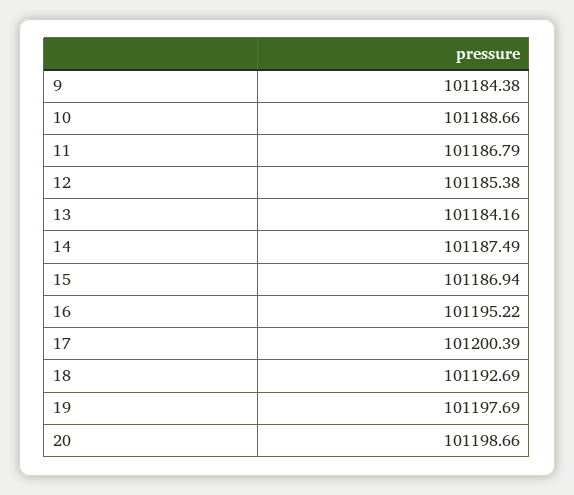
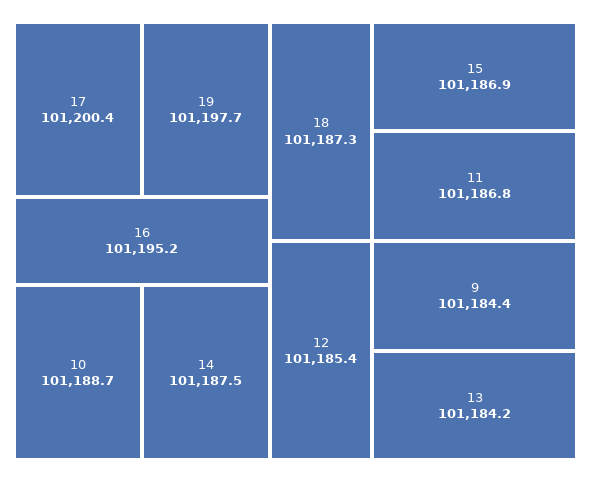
  {
    "9": 101184.38,
    "10": 101188.66,
    "11": 101186.79,
    "12": 101185.38,
    "13": 101184.16,
    "14": 101187.49,
    "15": 101186.94,
    "16": 101195.22,
    "17": 101200.39,
-   "18": 101192.69,
+   "18": 101187.3,
-   "19": 101197.69,
+   "19": 101197.69
-   "20": 101198.66
  }

